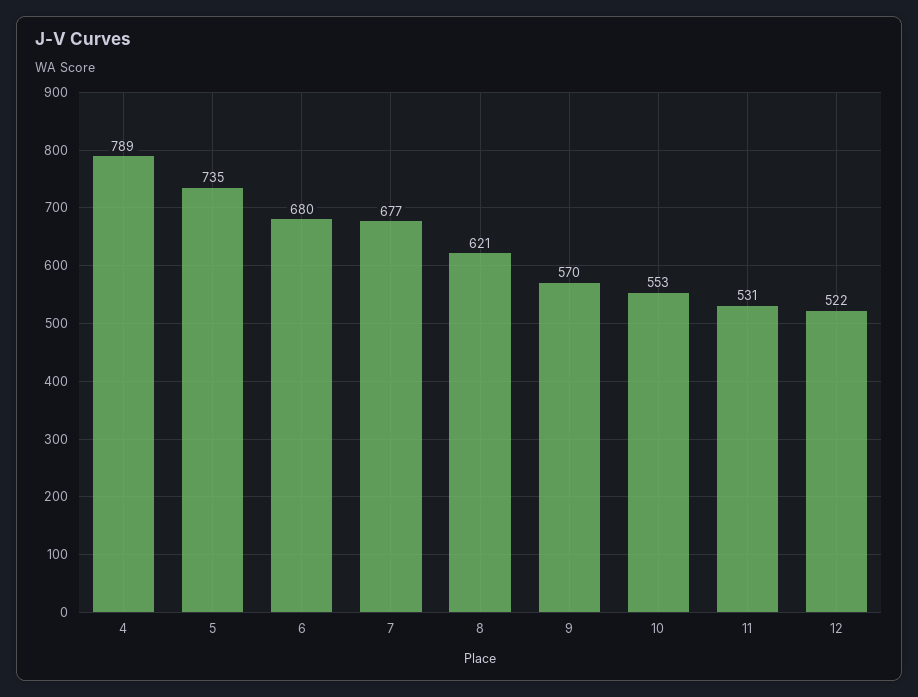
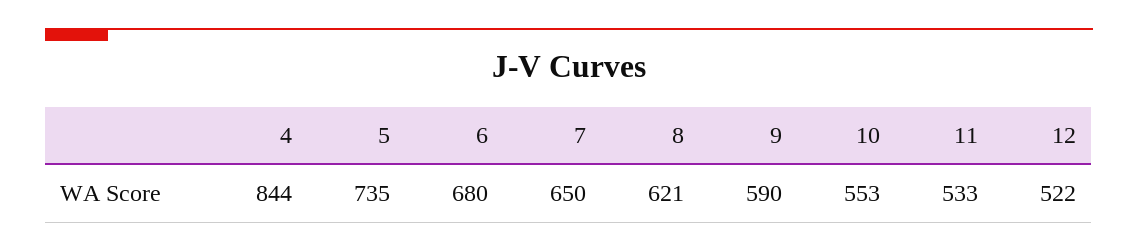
  {
-   "4": 789,
+   "4": 844,
    "5": 735,
    "6": 680,
-   "7": 677,
+   "7": 650,
    "8": 621,
-   "9": 570,
+   "9": 590,
    "10": 553,
-   "11": 531,
+   "11": 533,
    "12": 522
  }

